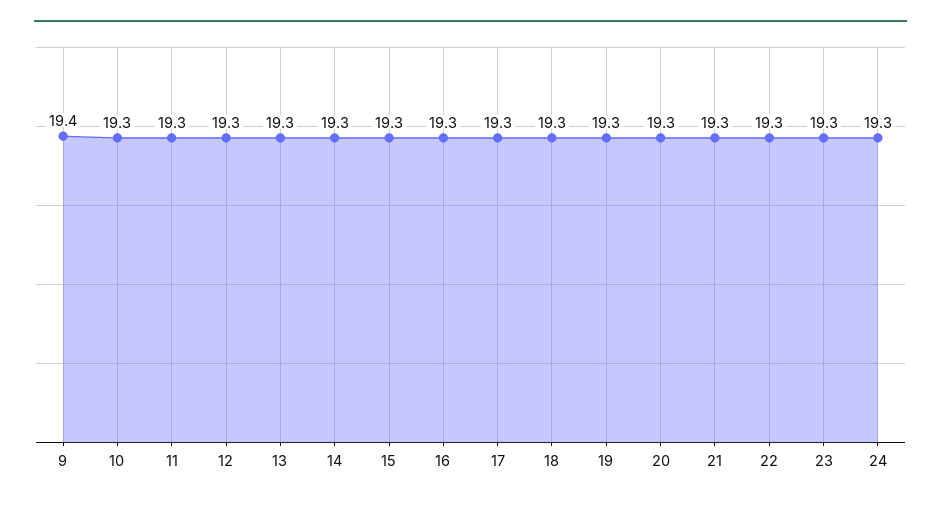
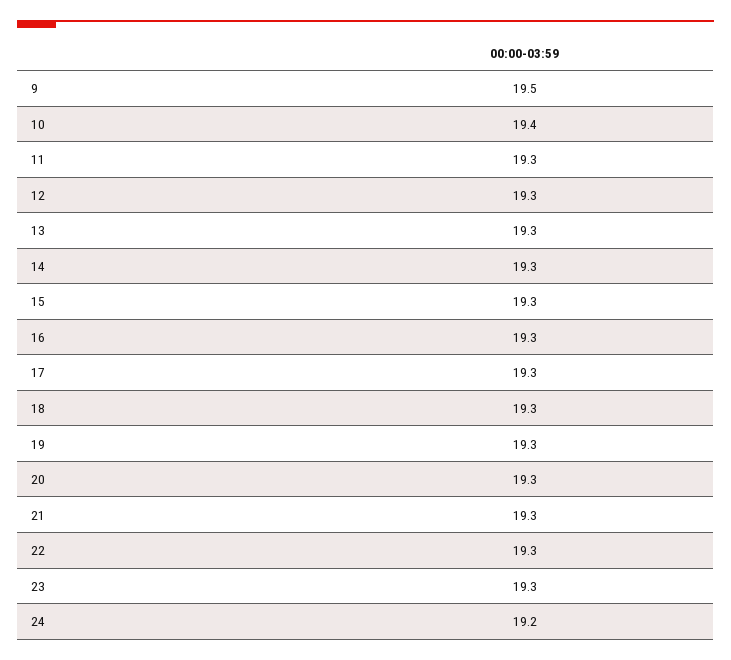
  {
-   "9": 19.4,
+   "9": 19.5,
-   "10": 19.3,
+   "10": 19.4,
    "11": 19.3,
    "12": 19.3,
    "13": 19.3,
    "14": 19.3,
    "15": 19.3,
    "16": 19.3,
    "17": 19.3,
    "18": 19.3,
    "19": 19.3,
    "20": 19.3,
    "21": 19.3,
    "22": 19.3,
    "23": 19.3,
-   "24": 19.3
+   "24": 19.2
  }

